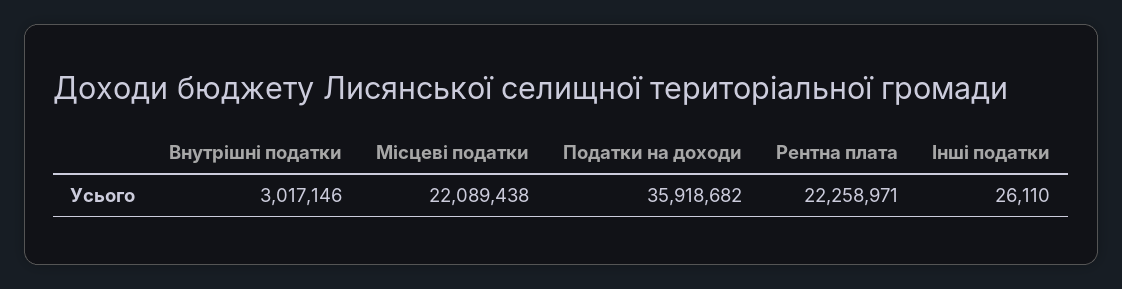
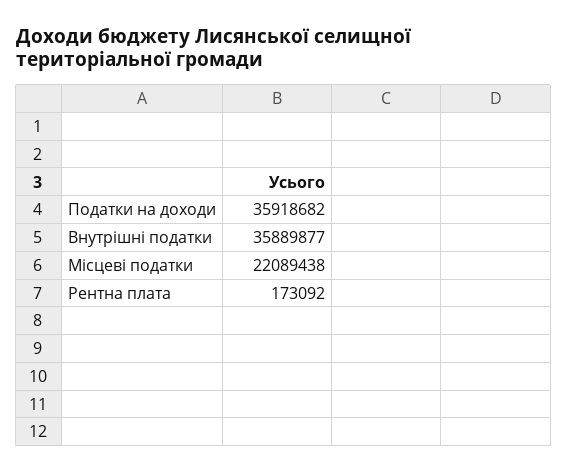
  {
-   "Внутрішні податки": 3017146,
+   "Внутрішні податки": 35889877,
    "Місцеві податки": 22089438,
    "Податки на доходи": 35918682,
-   "Рентна плата": 22258971,
+   "Рентна плата": 173092
-   "Інші податки": 26110
  }

